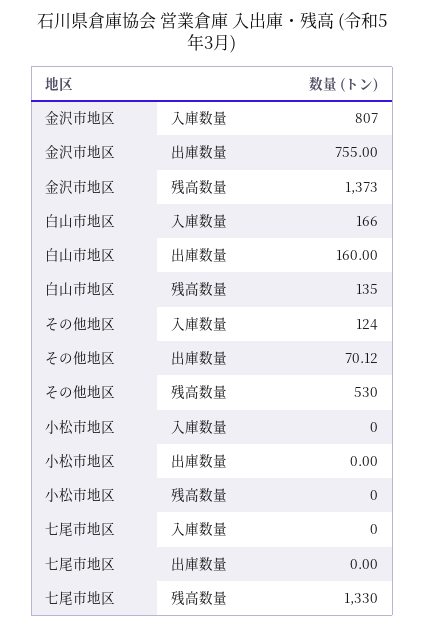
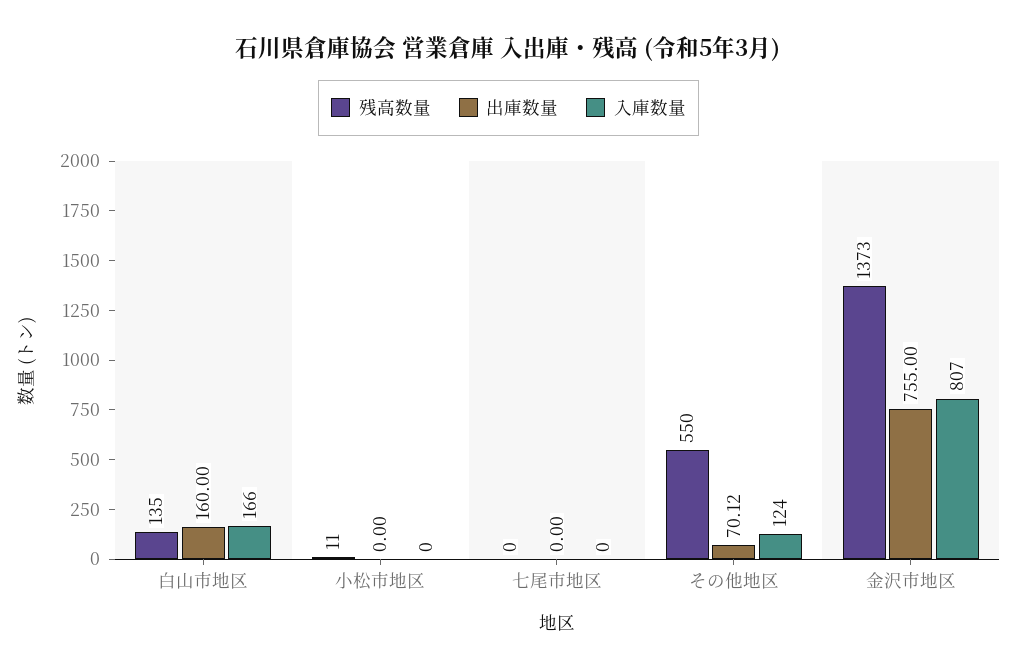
  {
    "入庫数量": {
      "金沢市地区": 807,
      "白山市地区": 166,
      "その他地区": 124,
      "小松市地区": 0,
      "七尾市地区": 0
    },
    "出庫数量": {
      "金沢市地区": 755,
      "白山市地区": 160,
      "その他地区": 70.12,
      "小松市地区": 0,
      "七尾市地区": 0
    },
    "残高数量": {
      "金沢市地区": 1373,
      "白山市地区": 135,
-     "その他地区": 530,
+     "その他地区": 550,
-     "小松市地区": 0,
+     "小松市地区": 11,
-     "七尾市地区": 1330
+     "七尾市地区": 0
    }
  }

